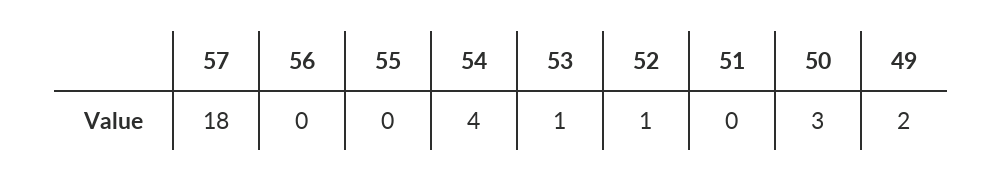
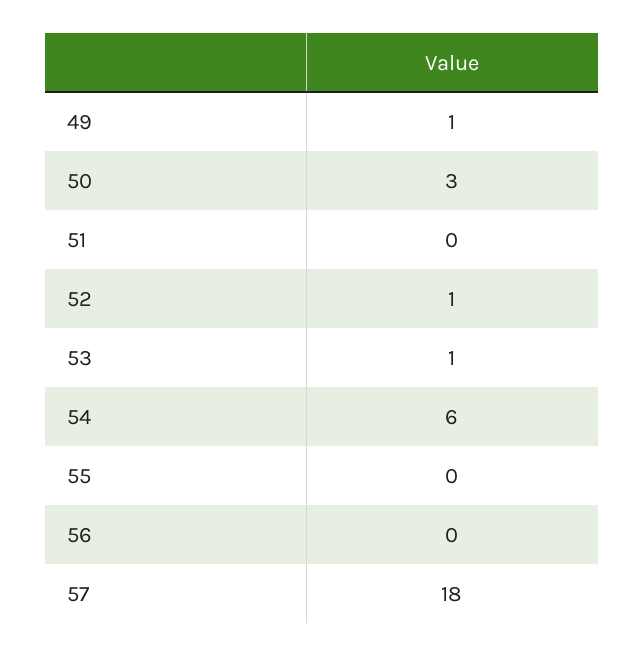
  {
    "57": 18,
    "56": 0,
    "55": 0,
-   "54": 4,
+   "54": 6,
    "53": 1,
    "52": 1,
    "51": 0,
    "50": 3,
-   "49": 2
+   "49": 1
  }

